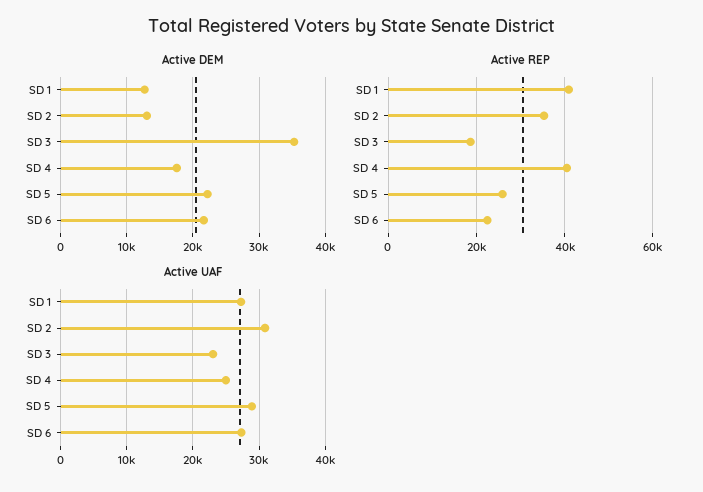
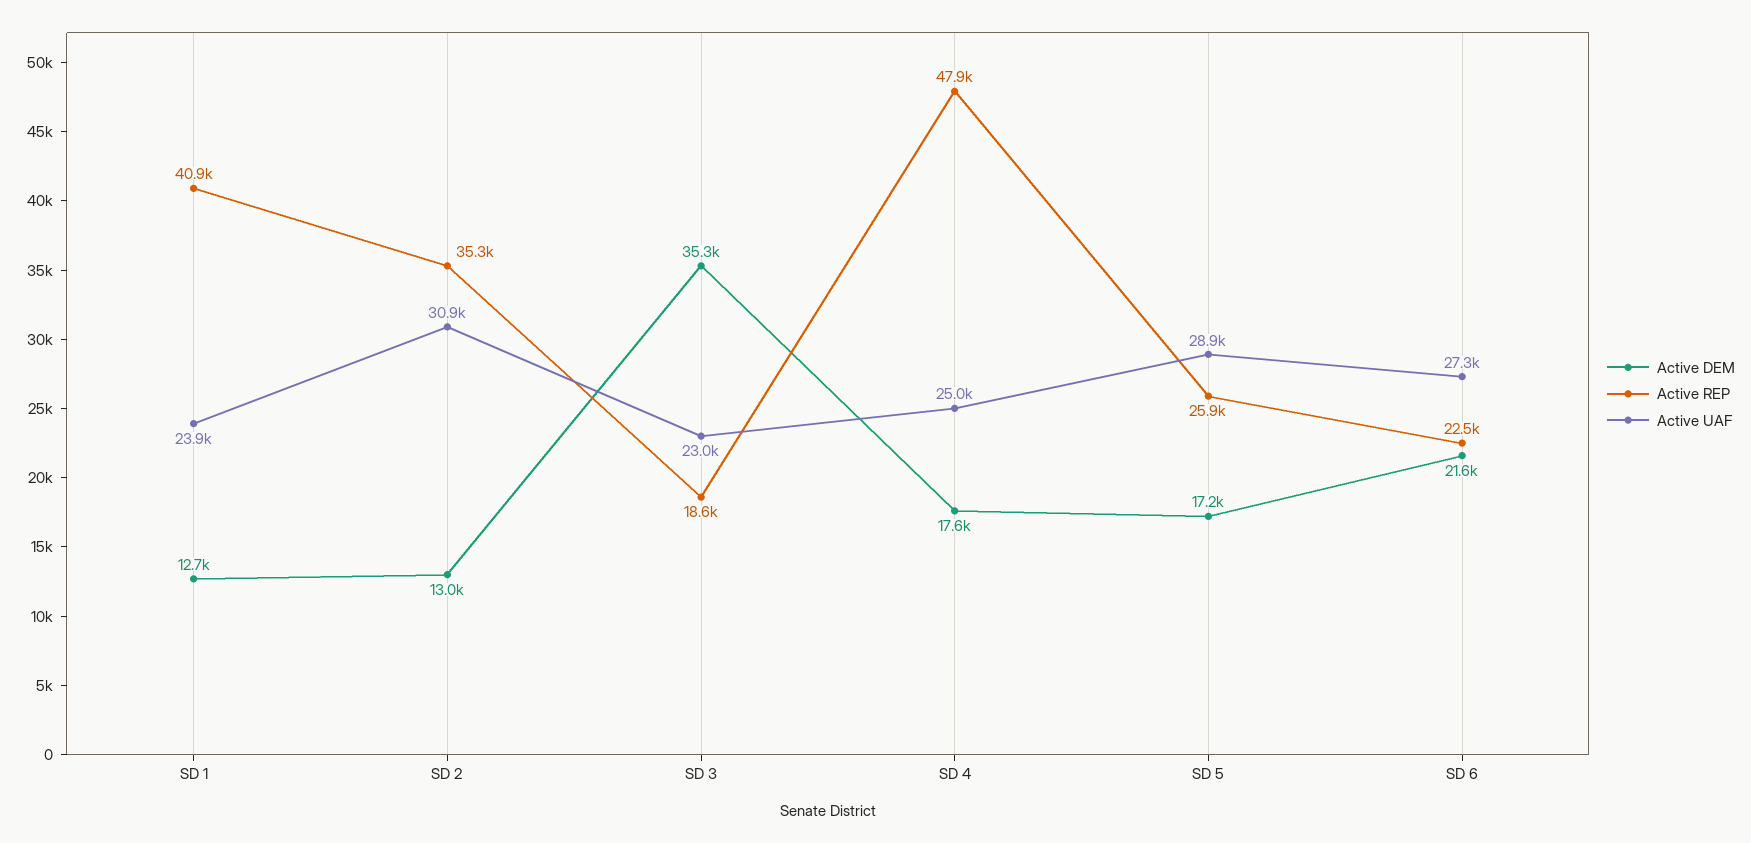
  {
    "Active DEM": {
      "SD 1": 12700,
      "SD 2": 13000,
      "SD 3": 35300,
      "SD 4": 17600,
-     "SD 5": 22000,
+     "SD 5": 17200,
      "SD 6": 21600
    },
    "Active REP": {
      "SD 1": 40900,
      "SD 2": 35300,
      "SD 3": 18600,
-     "SD 4": 40000,
+     "SD 4": 47900,
      "SD 5": 25900,
      "SD 6": 22500
    },
    "Active UAF": {
-     "SD 1": 27000,
+     "SD 1": 23900,
      "SD 2": 30900,
      "SD 3": 23000,
      "SD 4": 25000,
      "SD 5": 28900,
      "SD 6": 27300
    }
  }

